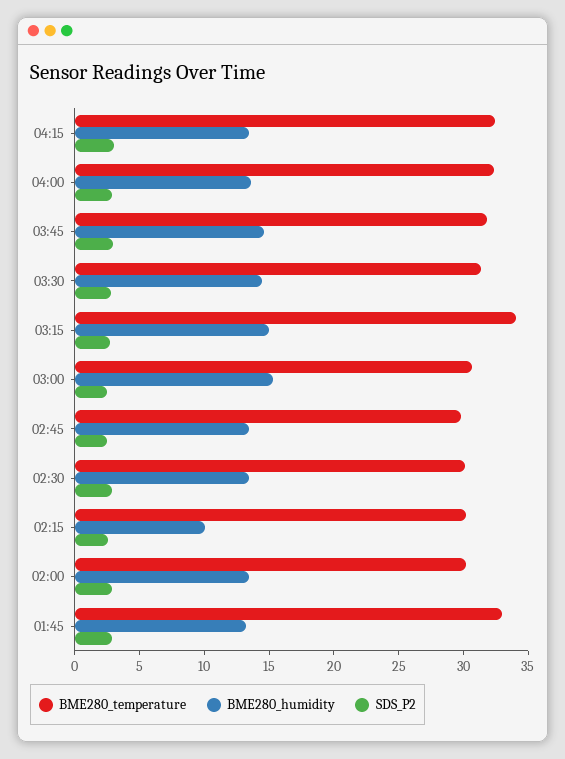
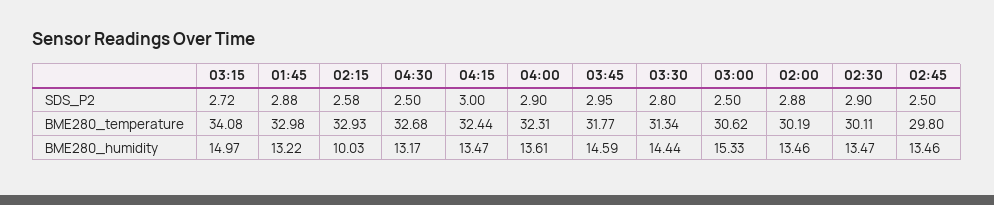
  {
    "BME280_temperature": {
      "04:15": 32.44,
      "04:00": 32.31,
      "03:45": 31.77,
      "03:30": 31.34,
      "03:15": 34.08,
      "03:00": 30.62,
      "02:45": 29.8,
      "02:30": 30.11,
-     "02:15": 30,
+     "02:15": 32.93,
      "02:00": 30.19,
-     "01:45": 32.98
+     "01:45": 32.98,
+     "04:30": 32.68
    },
    "BME280_humidity": {
      "04:15": 13.47,
      "04:00": 13.61,
      "03:45": 14.59,
      "03:30": 14.44,
      "03:15": 14.97,
      "03:00": 15.33,
      "02:45": 13.46,
      "02:30": 13.47,
      "02:15": 10.03,
      "02:00": 13.46,
-     "01:45": 13.22
+     "01:45": 13.22,
+     "04:30": 13.17
    },
    "SDS_P2": {
      "04:15": 3,
      "04:00": 2.9,
      "03:45": 2.95,
      "03:30": 2.8,
      "03:15": 2.72,
      "03:00": 2.5,
      "02:45": 2.5,
      "02:30": 2.9,
      "02:15": 2.58,
      "02:00": 2.88,
-     "01:45": 2.88
+     "01:45": 2.88,
+     "04:30": 2.5
    }
  }

